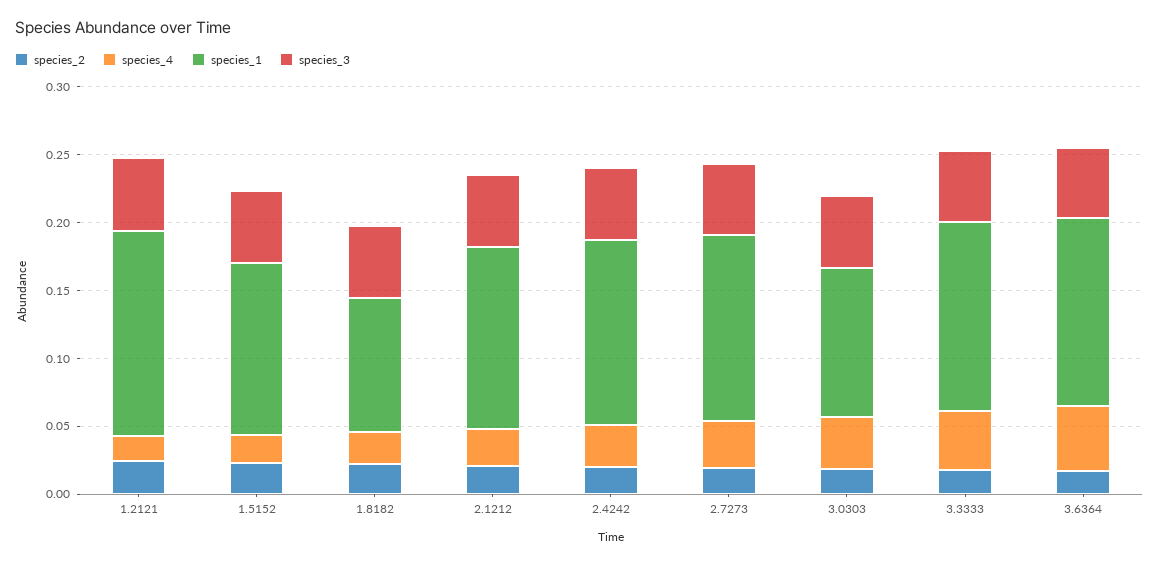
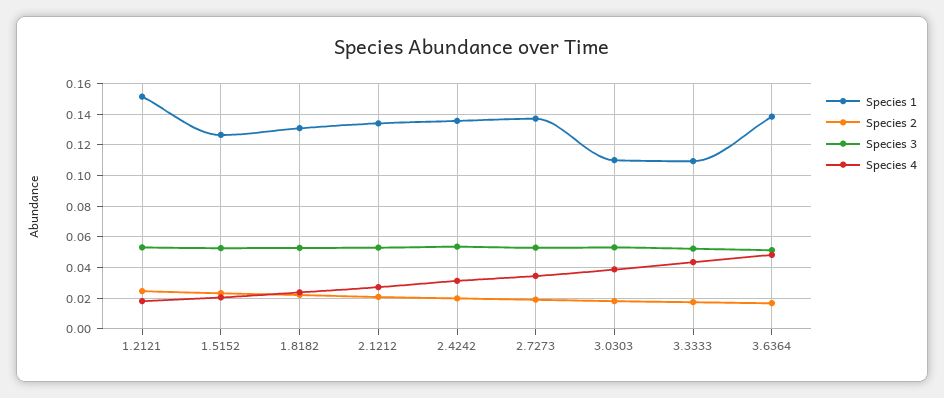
  {
    "species_2": {
      "1.2121": 0.025,
      "1.5152": 0.025,
      "1.8182": 0.02,
      "2.1212": 0.02,
      "2.4242": 0.02,
      "2.7273": 0.02,
      "3.0303": 0.02,
      "3.3333": 0.015,
      "3.6364": 0.015
    },
    "species_4": {
      "1.2121": 0.02,
      "1.5152": 0.02,
      "1.8182": 0.025,
      "2.1212": 0.025,
      "2.4242": 0.03,
      "2.7273": 0.035,
      "3.0303": 0.04,
      "3.3333": 0.045,
      "3.6364": 0.05
    },
    "species_1": {
      "1.2121": 0.15,
      "1.5152": 0.125,
-     "1.8182": 0.1,
+     "1.8182": 0.13,
      "2.1212": 0.135,
      "2.4242": 0.135,
      "2.7273": 0.135,
      "3.0303": 0.11,
-     "3.3333": 0.14,
+     "3.3333": 0.11,
      "3.6364": 0.14
    },
    "species_3": {
      "1.2121": 0.055,
      "1.5152": 0.055,
      "1.8182": 0.055,
      "2.1212": 0.055,
      "2.4242": 0.055,
      "2.7273": 0.055,
      "3.0303": 0.055,
      "3.3333": 0.05,
      "3.6364": 0.05
    }
  }

